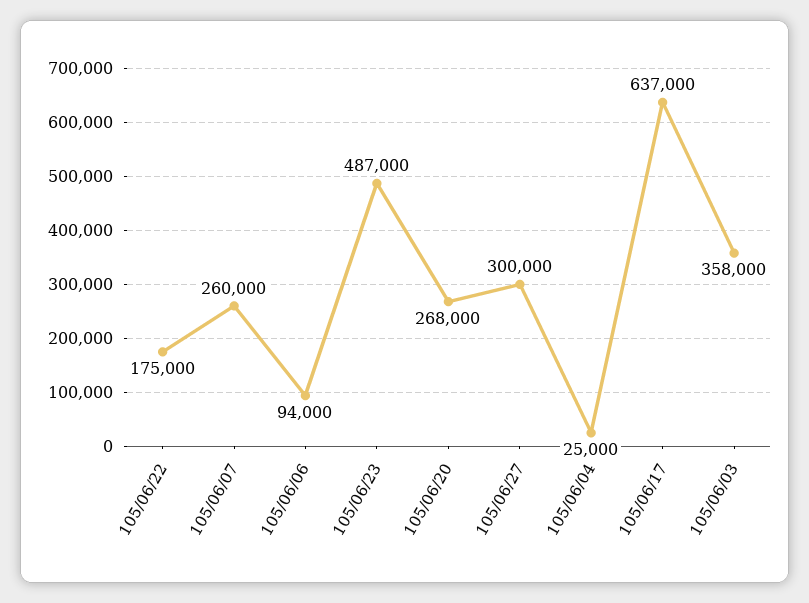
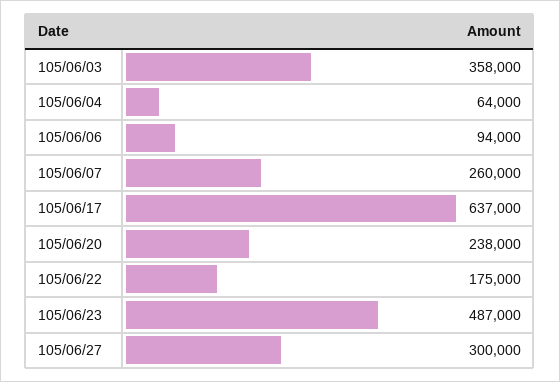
  {
    "105/06/22": 175000,
    "105/06/07": 260000,
    "105/06/06": 94000,
    "105/06/23": 487000,
-   "105/06/20": 268000,
+   "105/06/20": 238000,
    "105/06/27": 300000,
-   "105/06/04": 25000,
+   "105/06/04": 64000,
    "105/06/17": 637000,
    "105/06/03": 358000
  }

